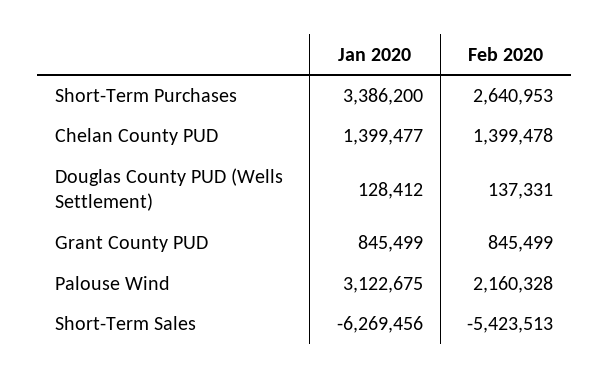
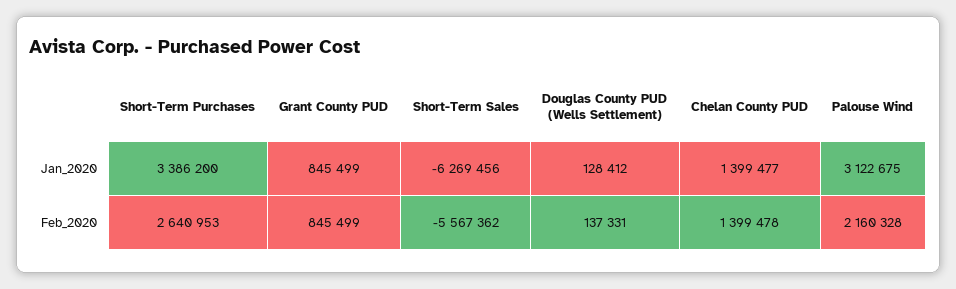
  {
    "Jan 2020": {
      "Short-Term Purchases": 3386200,
      "Chelan County PUD": 1399477,
      "Douglas County PUD (Wells Settlement)": 128412,
      "Grant County PUD": 845499,
      "Palouse Wind": 3122675,
      "Short-Term Sales": -6269456
    },
    "Feb 2020": {
      "Short-Term Purchases": 2640953,
      "Chelan County PUD": 1399478,
      "Douglas County PUD (Wells Settlement)": 137331,
      "Grant County PUD": 845499,
      "Palouse Wind": 2160328,
-     "Short-Term Sales": -5423513
+     "Short-Term Sales": -5567362
    }
  }

